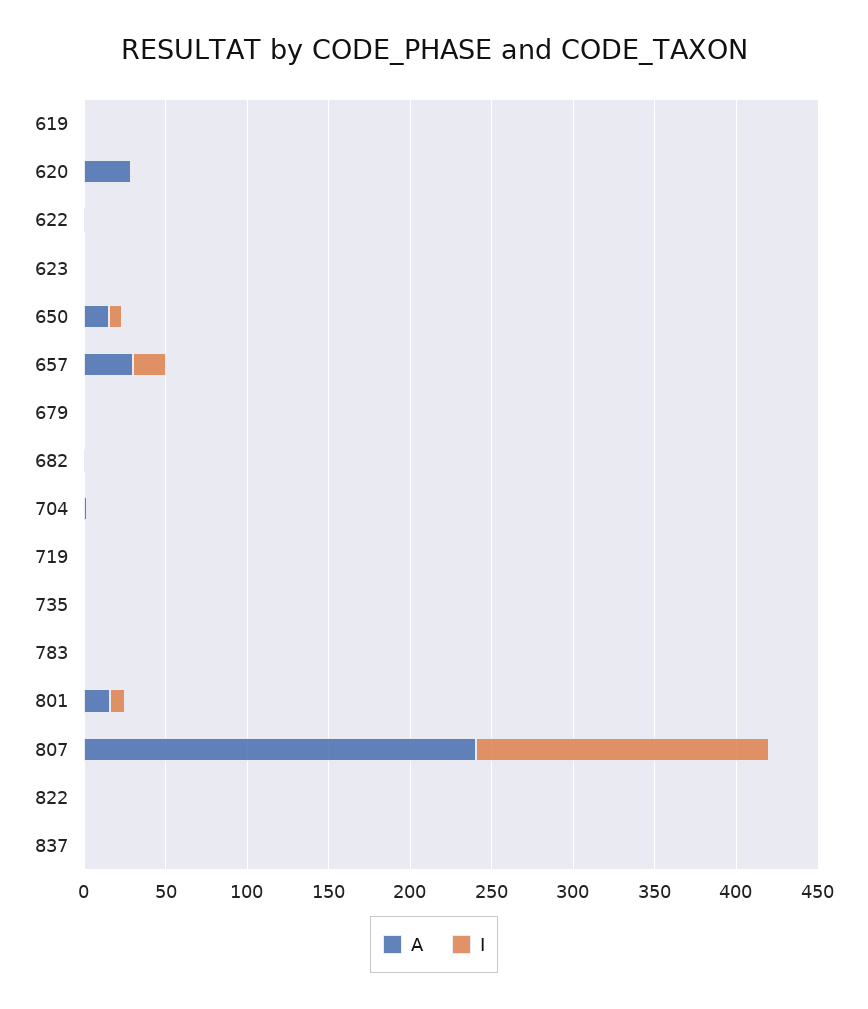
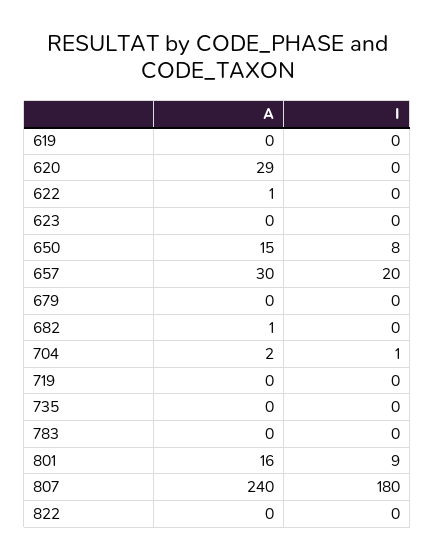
  {
    "A": {
      "619": 0,
      "620": 29,
      "622": 1,
      "623": 0,
      "650": 15,
      "657": 30,
      "679": 0,
      "682": 1,
      "704": 2,
      "719": 0,
      "735": 0,
      "783": 0,
      "801": 16,
      "807": 240,
-     "822": 0,
+     "822": 0
-     "837": 0
    },
    "I": {
      "619": 0,
      "620": 0,
      "622": 0,
      "623": 0,
      "650": 8,
      "657": 20,
      "679": 0,
      "682": 0,
      "704": 1,
      "719": 0,
      "735": 0,
      "783": 0,
      "801": 9,
      "807": 180,
-     "822": 0,
+     "822": 0
-     "837": 0
    }
  }

